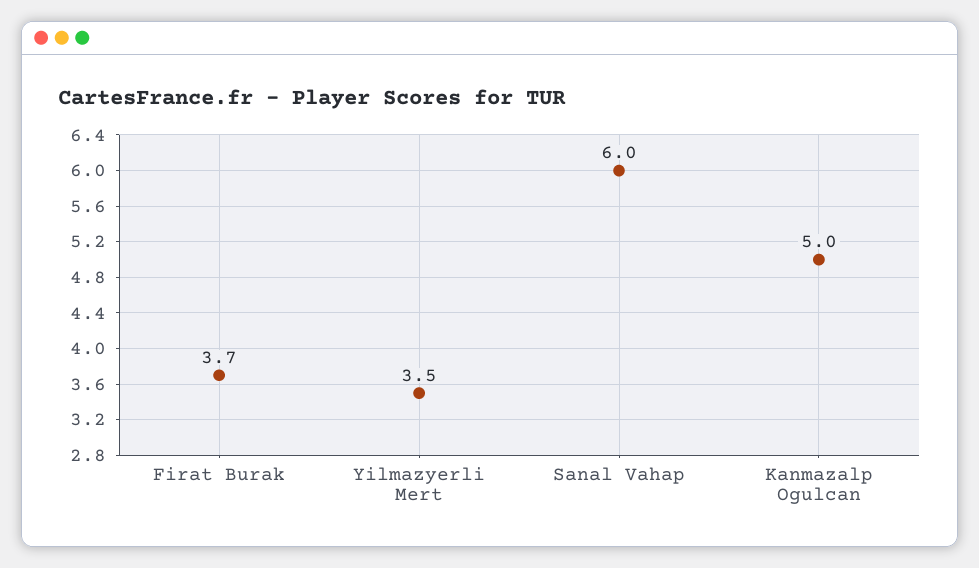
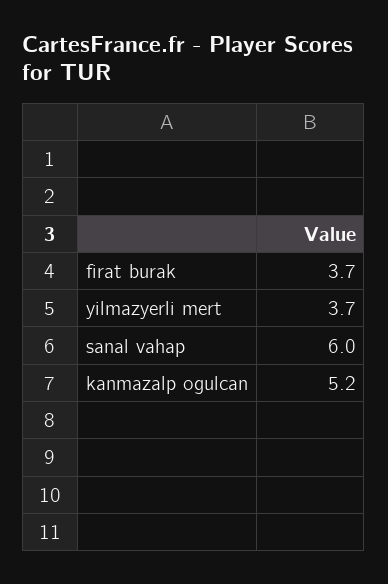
  {
    "Firat Burak": 3.7,
-   "Yilmazyerli Mert": 3.5,
+   "Yilmazyerli Mert": 3.7,
    "Sanal Vahap": 6,
-   "Kanmazalp Ogulcan": 5
+   "Kanmazalp Ogulcan": 5.2
  }

